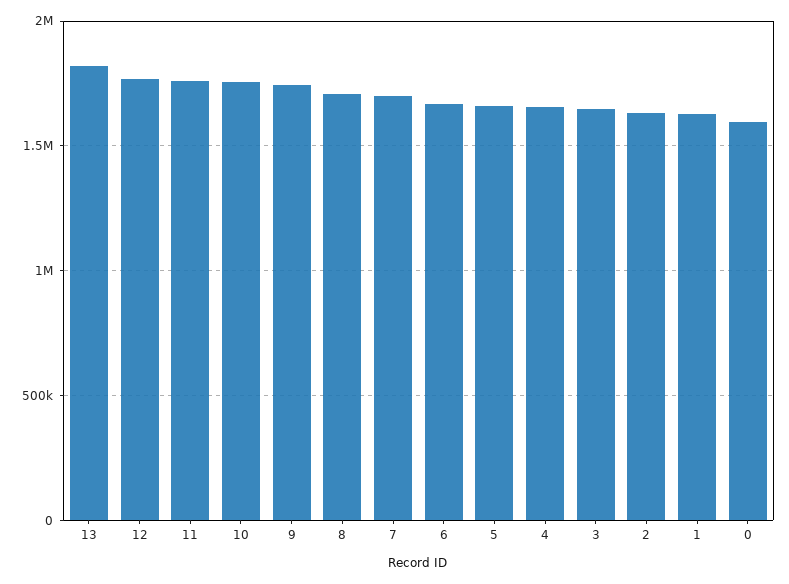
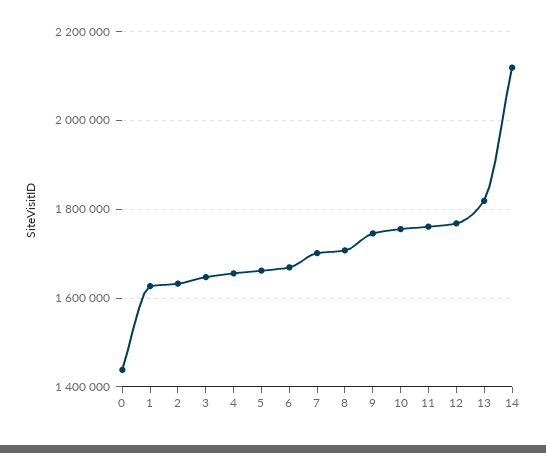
  {
    "13": 1820000,
    "12": 1760000,
    "11": 1760000,
    "10": 1760000,
    "9": 1740000,
    "8": 1700000,
    "7": 1700000,
    "6": 1660000,
    "5": 1660000,
    "4": 1660000,
    "3": 1640000,
    "2": 1640000,
    "1": 1620000,
-   "0": 1600000
+   "0": 1440000,
+   "14": 2120000
  }

